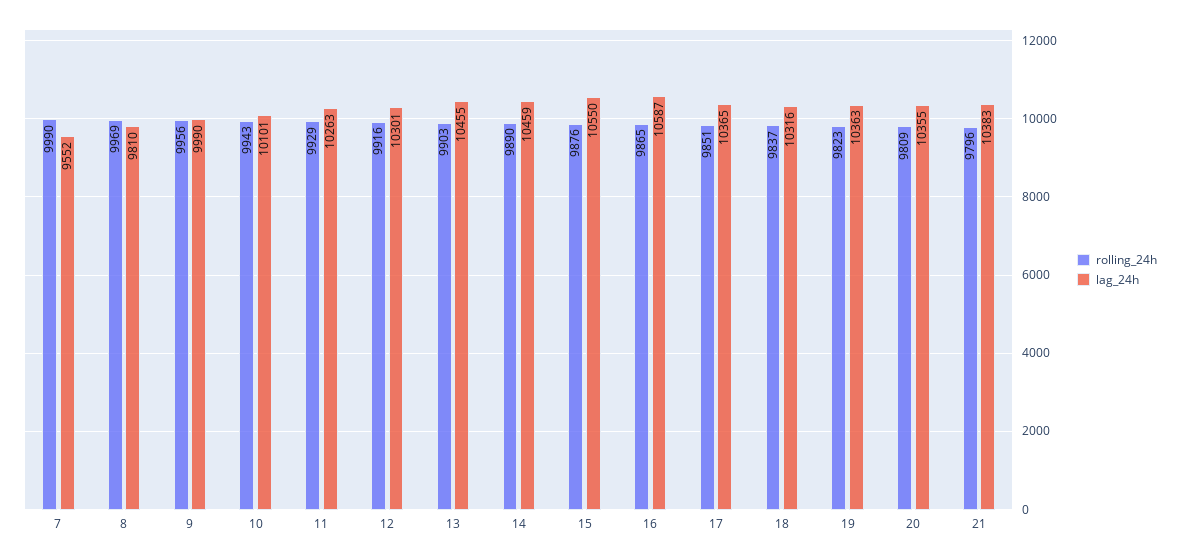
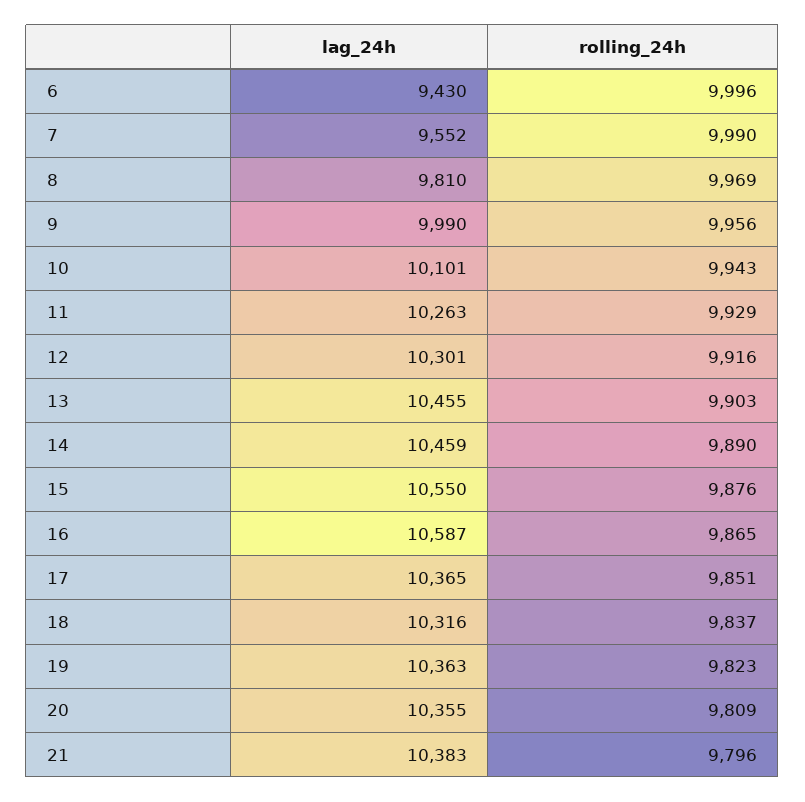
  {
    "rolling_24h": {
      "7": 9990,
      "8": 9969,
      "9": 9956,
      "10": 9943,
      "11": 9929,
      "12": 9916,
      "13": 9903,
      "14": 9890,
      "15": 9876,
      "16": 9865,
      "17": 9851,
      "18": 9837,
      "19": 9823,
      "20": 9809,
-     "21": 9796
+     "21": 9796,
+     "6": 9996
    },
    "lag_24h": {
      "7": 9552,
      "8": 9810,
      "9": 9990,
      "10": 10101,
      "11": 10263,
      "12": 10301,
      "13": 10455,
      "14": 10459,
      "15": 10550,
      "16": 10587,
      "17": 10365,
      "18": 10316,
      "19": 10363,
      "20": 10355,
-     "21": 10383
+     "21": 10383,
+     "6": 9430
    }
  }

